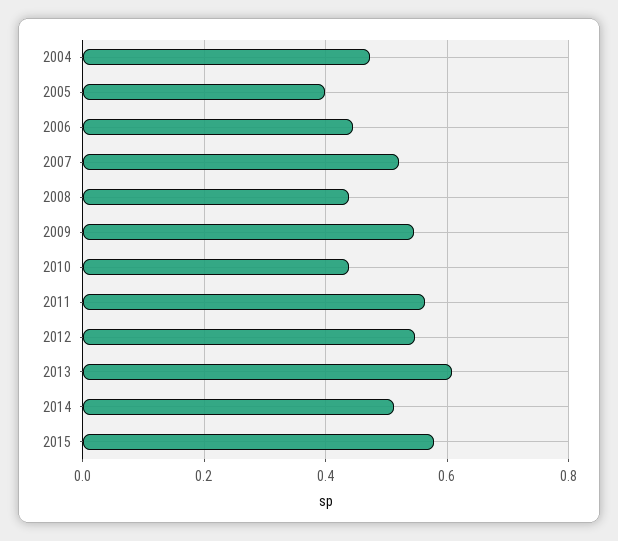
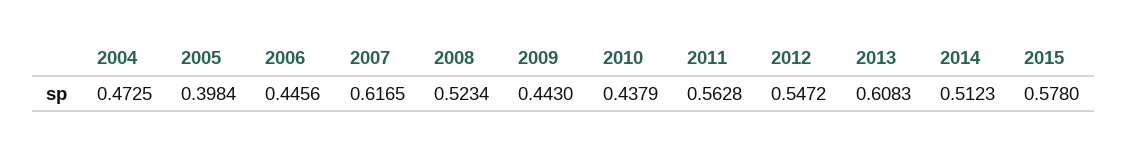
  {
    "2004": 0.4725,
    "2005": 0.3984,
    "2006": 0.4456,
-   "2007": 0.52,
+   "2007": 0.6165,
-   "2008": 0.44,
+   "2008": 0.5234,
-   "2009": 0.54,
+   "2009": 0.443,
    "2010": 0.4379,
    "2011": 0.5628,
    "2012": 0.5472,
    "2013": 0.6083,
    "2014": 0.5123,
    "2015": 0.578
  }

